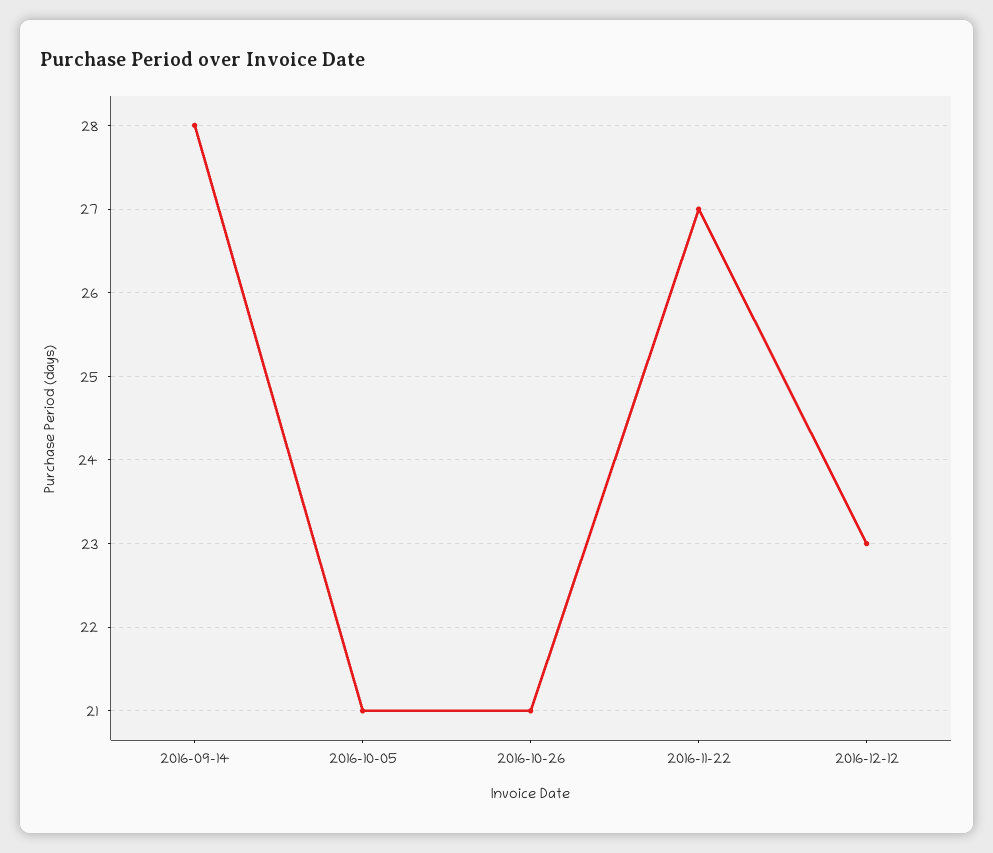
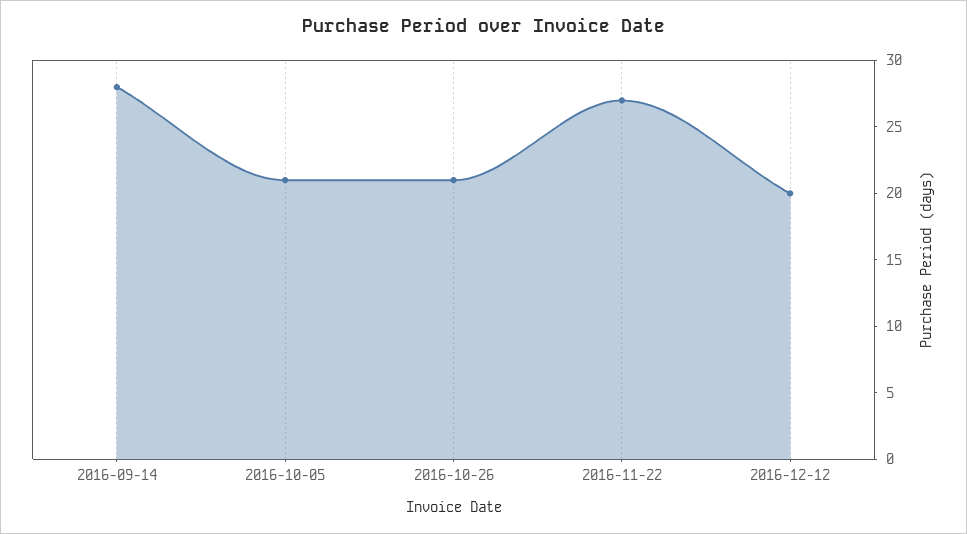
  {
    "2016-09-14": 28,
    "2016-10-05": 21,
    "2016-10-26": 21,
    "2016-11-22": 27,
-   "2016-12-12": 23
+   "2016-12-12": 20
  }

